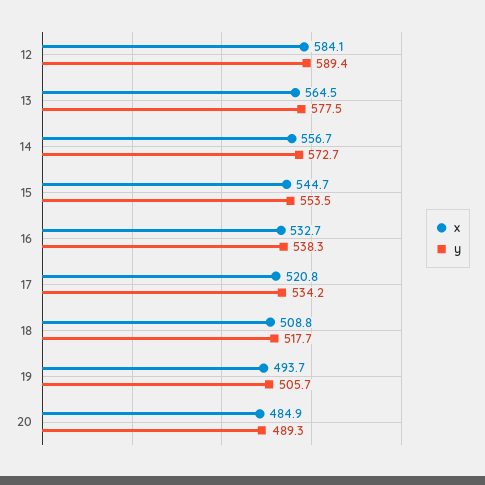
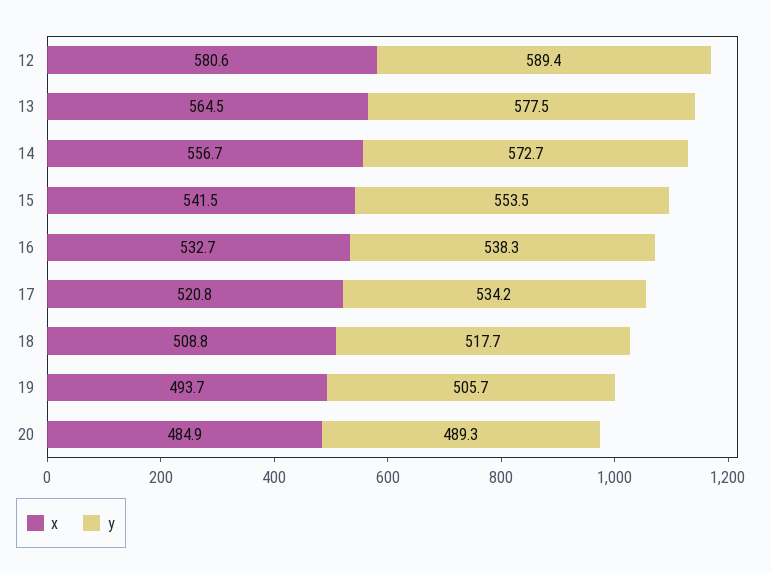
  {
    "x": {
-     "12": 584.1,
+     "12": 580.6,
      "13": 564.5,
      "14": 556.7,
-     "15": 544.7,
+     "15": 541.5,
      "16": 532.7,
      "17": 520.8,
      "18": 508.8,
      "19": 493.7,
      "20": 484.9
    },
    "y": {
      "12": 589.4,
      "13": 577.5,
      "14": 572.7,
      "15": 553.5,
      "16": 538.3,
      "17": 534.2,
      "18": 517.7,
      "19": 505.7,
      "20": 489.3
    }
  }

